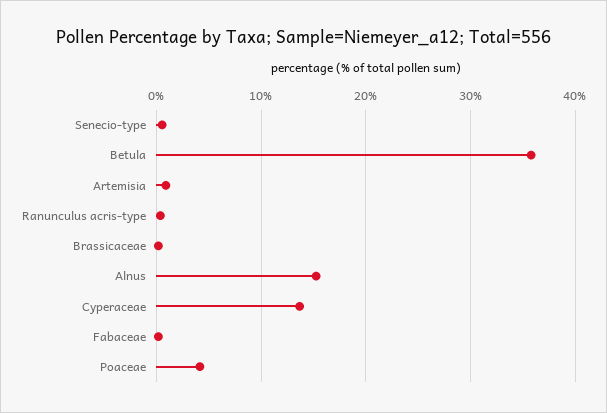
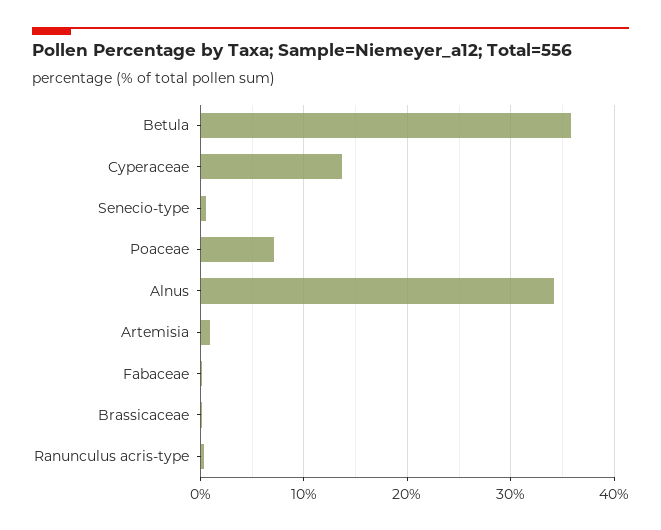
  {
    "Senecio-type": 1,
    "Betula": 36,
    "Artemisia": 1,
    "Ranunculus acris-type": 0,
    "Brassicaceae": 0,
-   "Alnus": 15,
+   "Alnus": 34,
    "Cyperaceae": 14,
    "Fabaceae": 0,
-   "Poaceae": 4
+   "Poaceae": 7
  }

